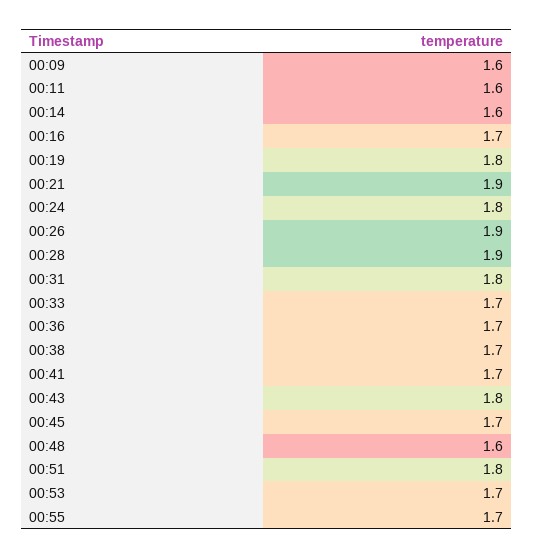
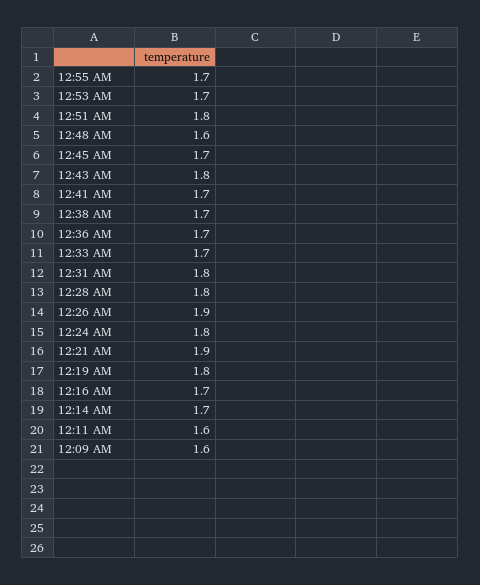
  {
    "00:09": 1.6,
    "00:11": 1.6,
-   "00:14": 1.6,
+   "00:14": 1.7,
    "00:16": 1.7,
    "00:19": 1.8,
    "00:21": 1.9,
    "00:24": 1.8,
    "00:26": 1.9,
-   "00:28": 1.9,
+   "00:28": 1.8,
    "00:31": 1.8,
    "00:33": 1.7,
    "00:36": 1.7,
    "00:38": 1.7,
    "00:41": 1.7,
    "00:43": 1.8,
    "00:45": 1.7,
    "00:48": 1.6,
    "00:51": 1.8,
    "00:53": 1.7,
    "00:55": 1.7
  }

